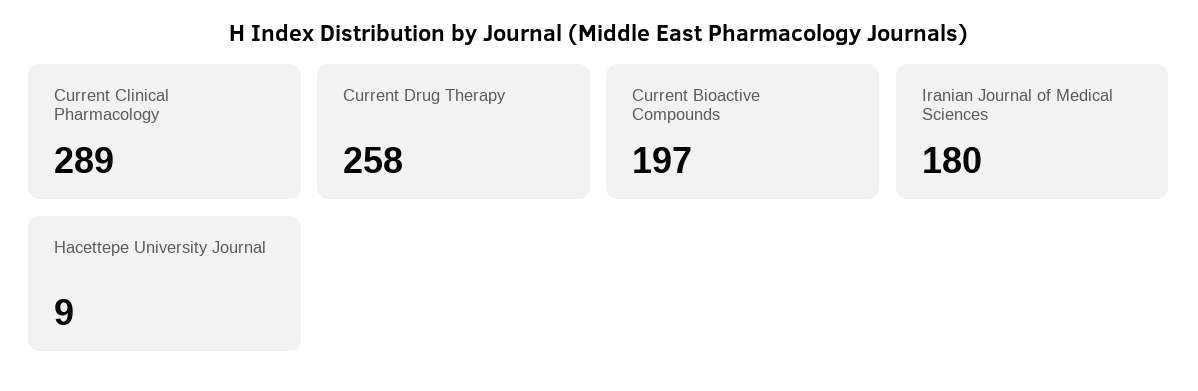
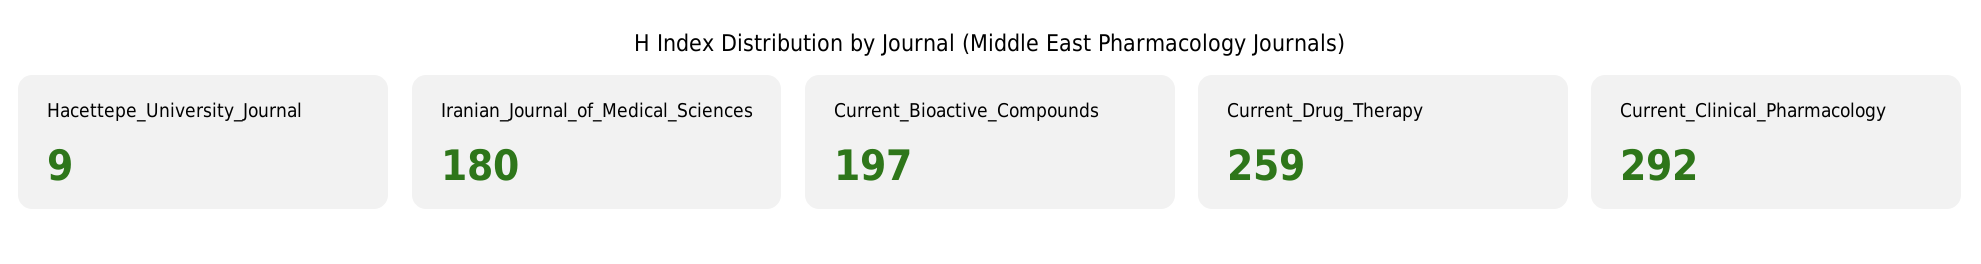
  {
-   "Current Clinical Pharmacology": 289,
+   "Current Clinical Pharmacology": 292,
-   "Current Drug Therapy": 258,
+   "Current Drug Therapy": 259,
    "Current Bioactive Compounds": 197,
    "Iranian Journal of Medical Sciences": 180,
    "Hacettepe University Journal": 9
  }

